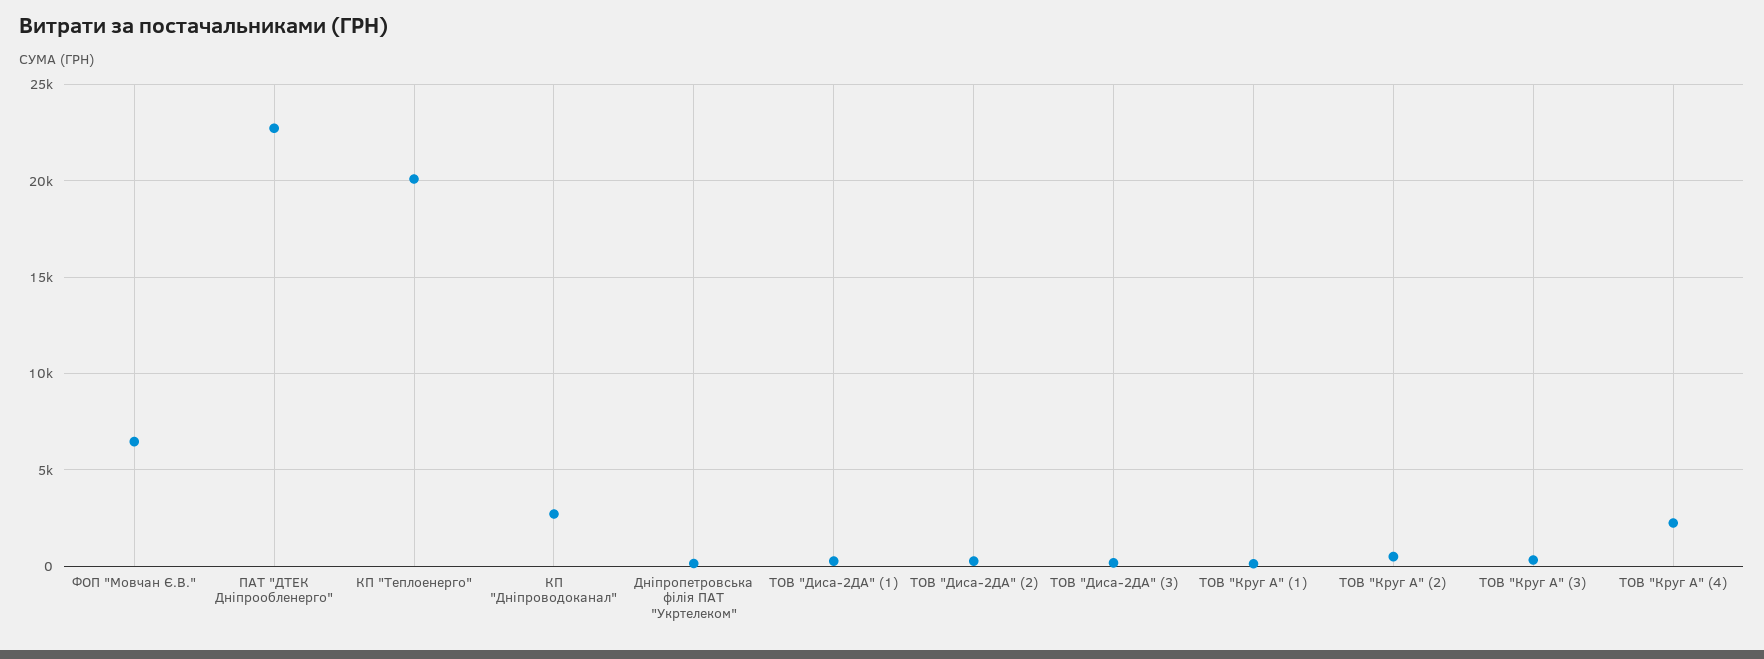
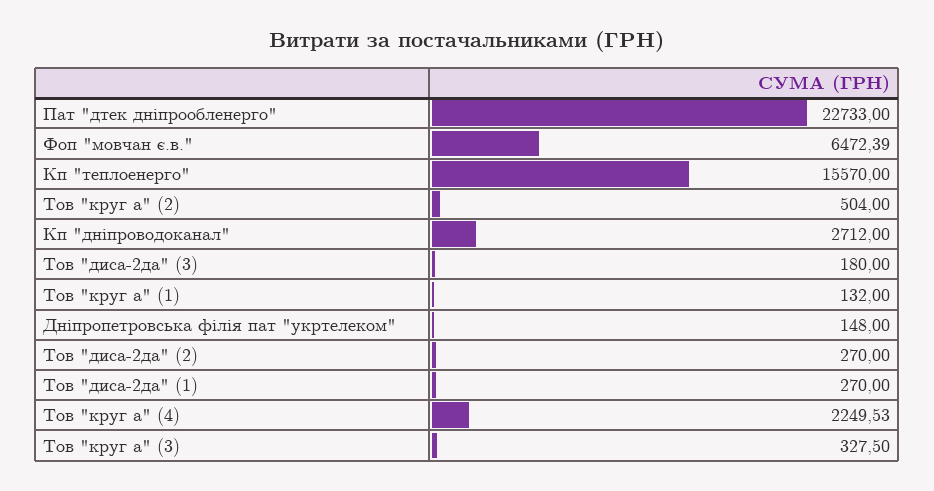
  {
    "ФОП \"Мовчан Є.В.\"": 6472.39,
    "ПАТ \"ДТЕК Дніпрообленерго\"": 22733,
-   "КП \"Теплоенерго\"": 20000,
+   "КП \"Теплоенерго\"": 15570,
    "КП \"Дніпроводоканал\"": 2712,
    "Дніпропетровська філія ПАТ \"Укртелеком\"": 148,
    "ТОВ \"Диса-2ДА\" (1)": 270,
    "ТОВ \"Диса-2ДА\" (2)": 270,
    "ТОВ \"Диса-2ДА\" (3)": 180,
    "ТОВ \"Круг А\" (1)": 132,
    "ТОВ \"Круг А\" (2)": 504,
    "ТОВ \"Круг А\" (3)": 327.5,
    "ТОВ \"Круг А\" (4)": 2249.53
  }

